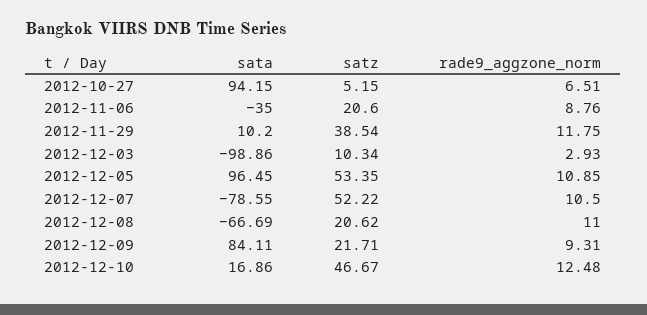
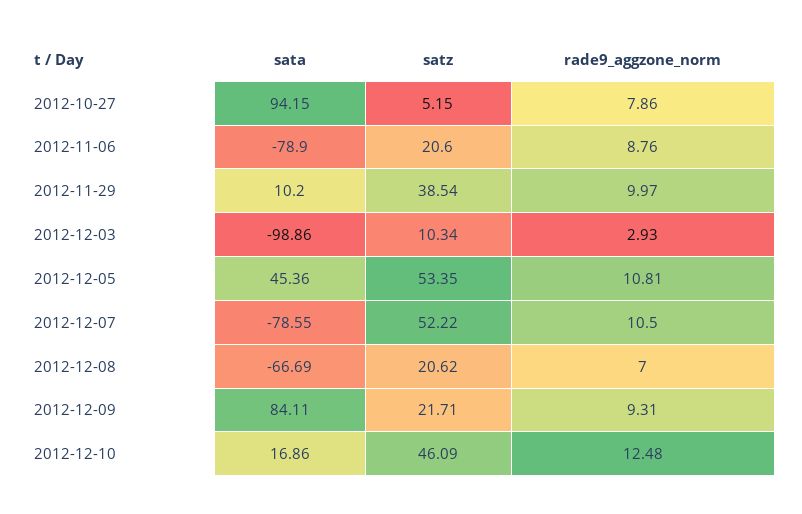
  {
    "sata": {
      "2012-10-27": 94.15,
-     "2012-11-06": -35,
+     "2012-11-06": -78.9,
      "2012-11-29": 10.2,
      "2012-12-03": -98.86,
-     "2012-12-05": 96.45,
+     "2012-12-05": 45.36,
      "2012-12-07": -78.55,
      "2012-12-08": -66.69,
      "2012-12-09": 84.11,
      "2012-12-10": 16.86
    },
    "satz": {
      "2012-10-27": 5.15,
      "2012-11-06": 20.6,
      "2012-11-29": 38.54,
      "2012-12-03": 10.34,
      "2012-12-05": 53.35,
      "2012-12-07": 52.22,
      "2012-12-08": 20.62,
      "2012-12-09": 21.71,
-     "2012-12-10": 46.67
+     "2012-12-10": 46.09
    },
    "rade9_aggzone_norm": {
-     "2012-10-27": 6.51,
+     "2012-10-27": 7.86,
      "2012-11-06": 8.76,
-     "2012-11-29": 11.75,
+     "2012-11-29": 9.97,
      "2012-12-03": 2.93,
-     "2012-12-05": 10.85,
+     "2012-12-05": 10.81,
      "2012-12-07": 10.5,
-     "2012-12-08": 11,
+     "2012-12-08": 7,
      "2012-12-09": 9.31,
      "2012-12-10": 12.48
    }
  }

